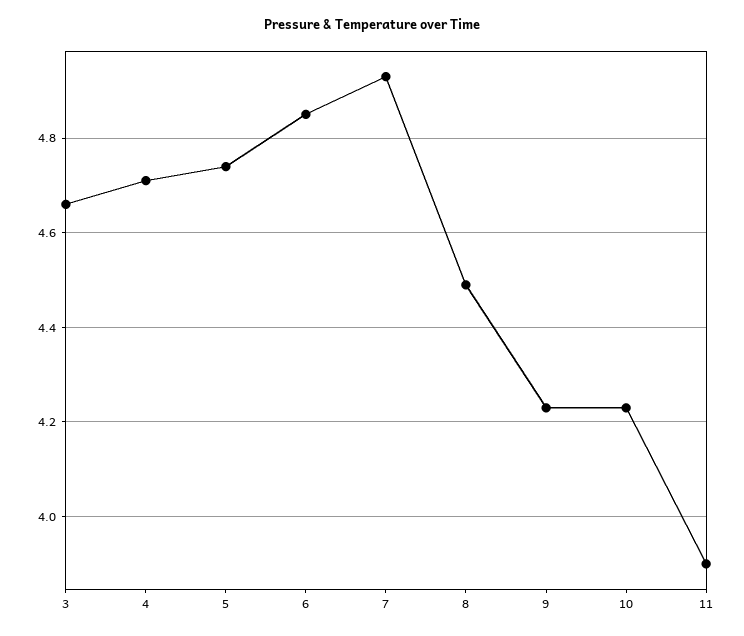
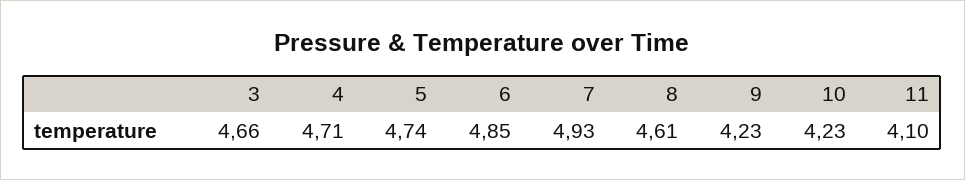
  {
    "3": 4.66,
    "4": 4.71,
    "5": 4.74,
    "6": 4.85,
    "7": 4.93,
-   "8": 4.5,
+   "8": 4.61,
    "9": 4.23,
    "10": 4.23,
-   "11": 3.9
+   "11": 4.1
  }

